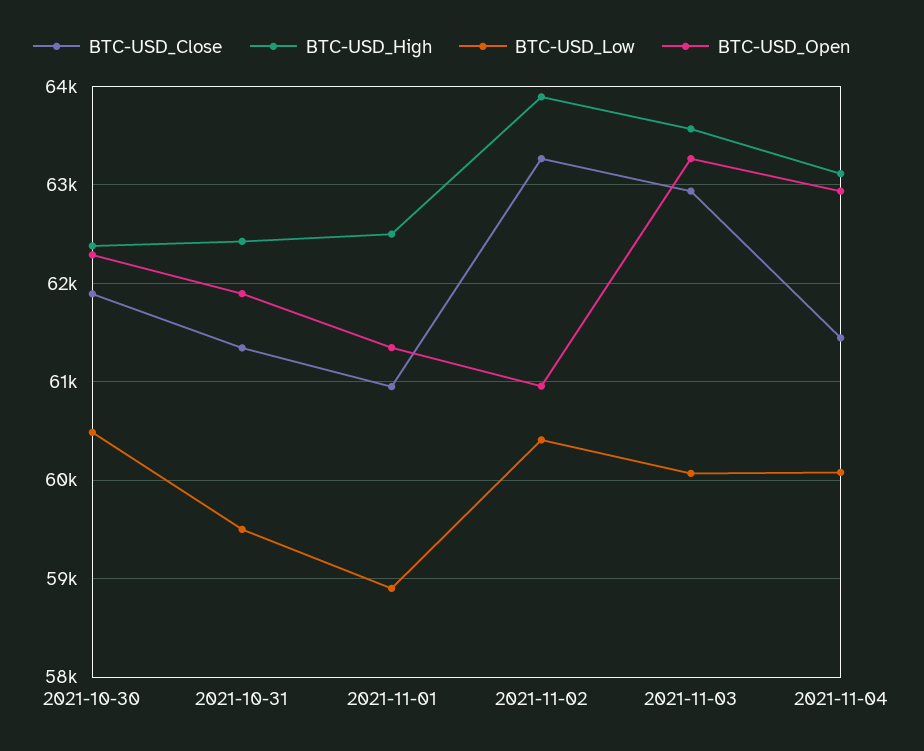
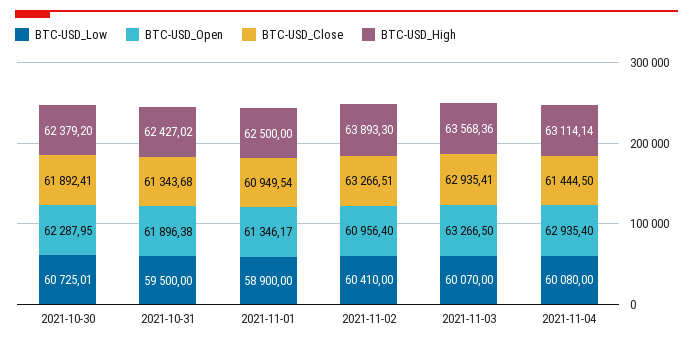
  {
    "BTC-USD_Close": {
      "2021-10-30": 61892.41,
      "2021-10-31": 61343.68,
      "2021-11-01": 60949.54,
      "2021-11-02": 63266.51,
      "2021-11-03": 62935.41,
      "2021-11-04": 61444.5
    },
    "BTC-USD_High": {
      "2021-10-30": 62379.2,
      "2021-10-31": 62427.02,
      "2021-11-01": 62500,
      "2021-11-02": 63893.3,
      "2021-11-03": 63568.36,
      "2021-11-04": 63114.14
    },
    "BTC-USD_Low": {
-     "2021-10-30": 60500,
+     "2021-10-30": 60725.01,
      "2021-10-31": 59500,
      "2021-11-01": 58900,
      "2021-11-02": 60410,
      "2021-11-03": 60070,
      "2021-11-04": 60080
    },
    "BTC-USD_Open": {
      "2021-10-30": 62287.95,
      "2021-10-31": 61896.38,
      "2021-11-01": 61346.17,
      "2021-11-02": 60956.4,
      "2021-11-03": 63266.5,
      "2021-11-04": 62935.4
    }
  }

